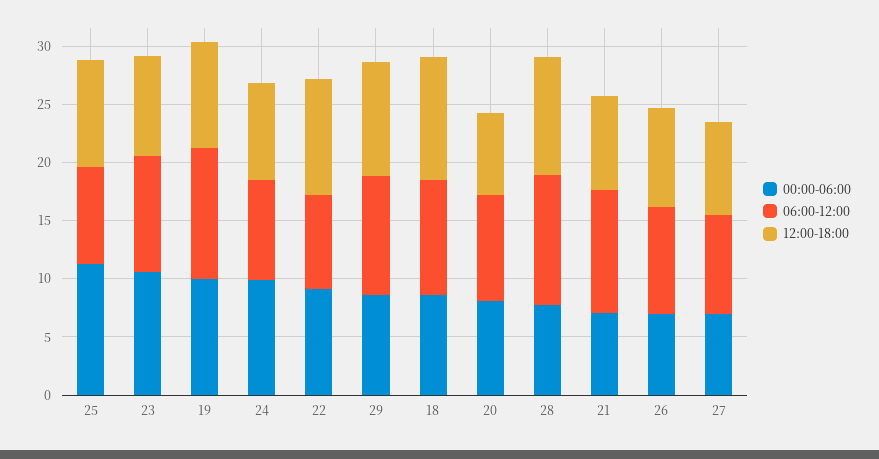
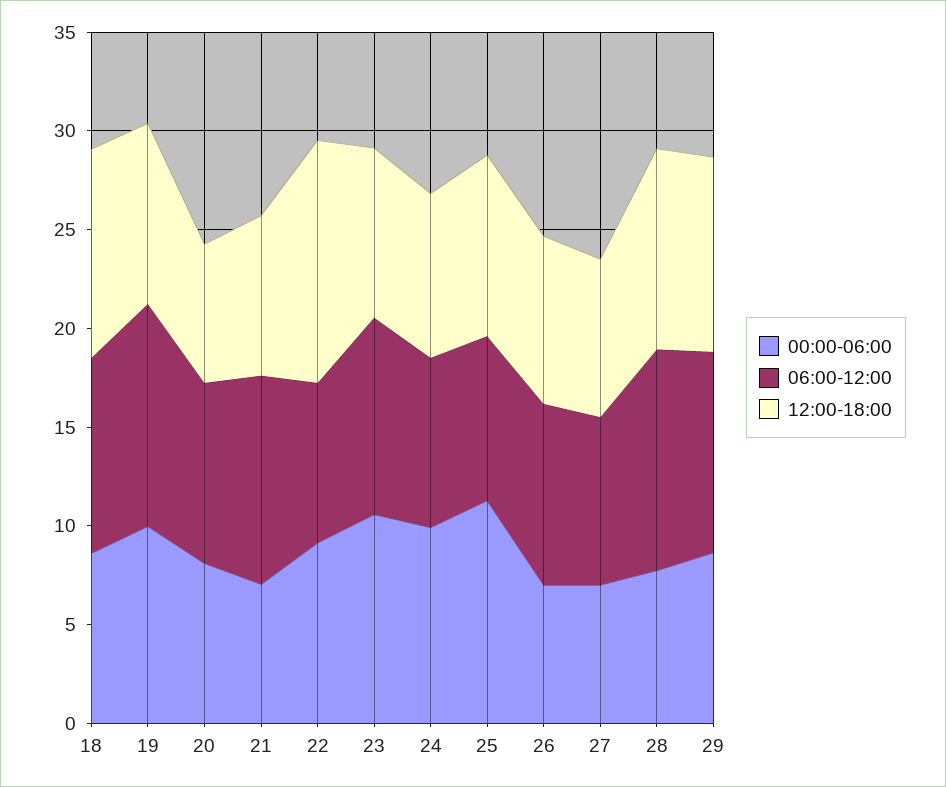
  {
    "00:00-06:00": {
      "25": 11,
      "23": 11,
      "19": 10,
      "24": 10,
      "22": 9,
      "29": 9,
      "18": 9,
      "20": 8,
      "28": 8,
      "21": 7,
      "26": 7,
      "27": 7
    },
    "06:00-12:00": {
      "25": 8,
      "23": 10,
      "19": 11,
      "24": 9,
      "22": 8,
      "29": 10,
      "18": 10,
      "20": 9,
      "28": 11,
      "21": 11,
      "26": 9,
      "27": 9
    },
    "12:00-18:00": {
      "25": 9,
      "23": 9,
      "19": 9,
      "24": 8,
-     "22": 10,
+     "22": 12,
      "29": 10,
      "18": 11,
      "20": 7,
      "28": 10,
      "21": 8,
      "26": 9,
      "27": 8
    }
  }

